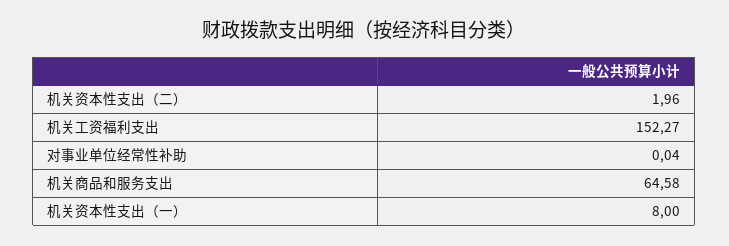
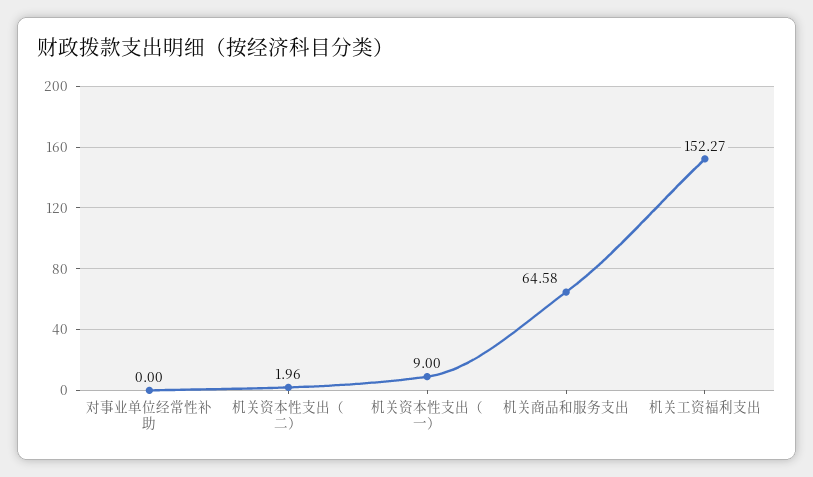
  {
    "机关资本性支出（二）": 1.96,
    "机关工资福利支出": 152.27,
-   "对事业单位经常性补助": 0.04,
+   "对事业单位经常性补助": 0,
    "机关商品和服务支出": 64.58,
-   "机关资本性支出（一）": 8
+   "机关资本性支出（一）": 9
  }

